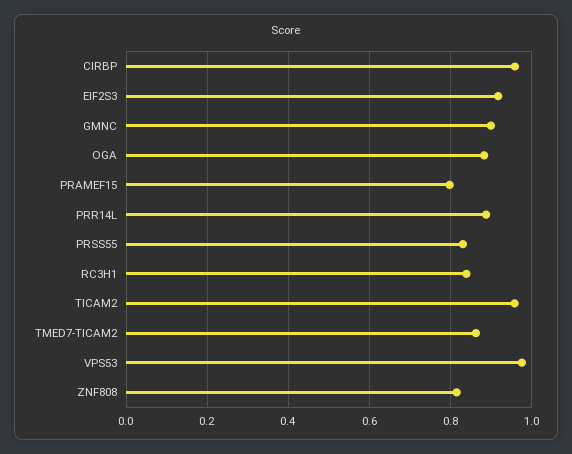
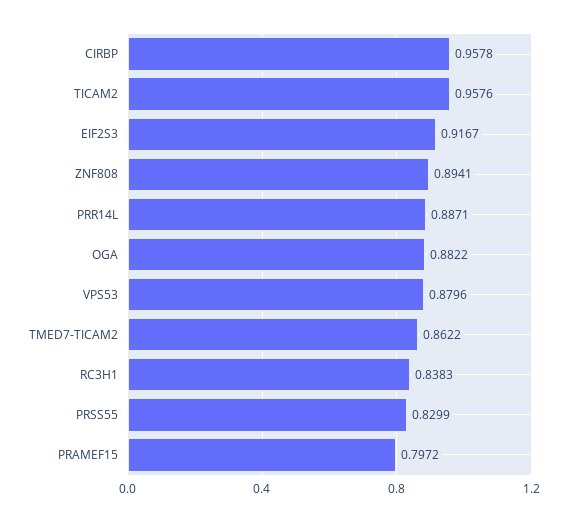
  {
    "CIRBP": 0.9578,
    "EIF2S3": 0.9167,
-   "GMNC": 0.9,
    "OGA": 0.8822,
    "PRAMEF15": 0.7972,
    "PRR14L": 0.8871,
    "PRSS55": 0.8299,
    "RC3H1": 0.8383,
    "TICAM2": 0.9576,
    "TMED7-TICAM2": 0.8622,
-   "VPS53": 0.98,
+   "VPS53": 0.8796,
-   "ZNF808": 0.82
+   "ZNF808": 0.8941
  }

